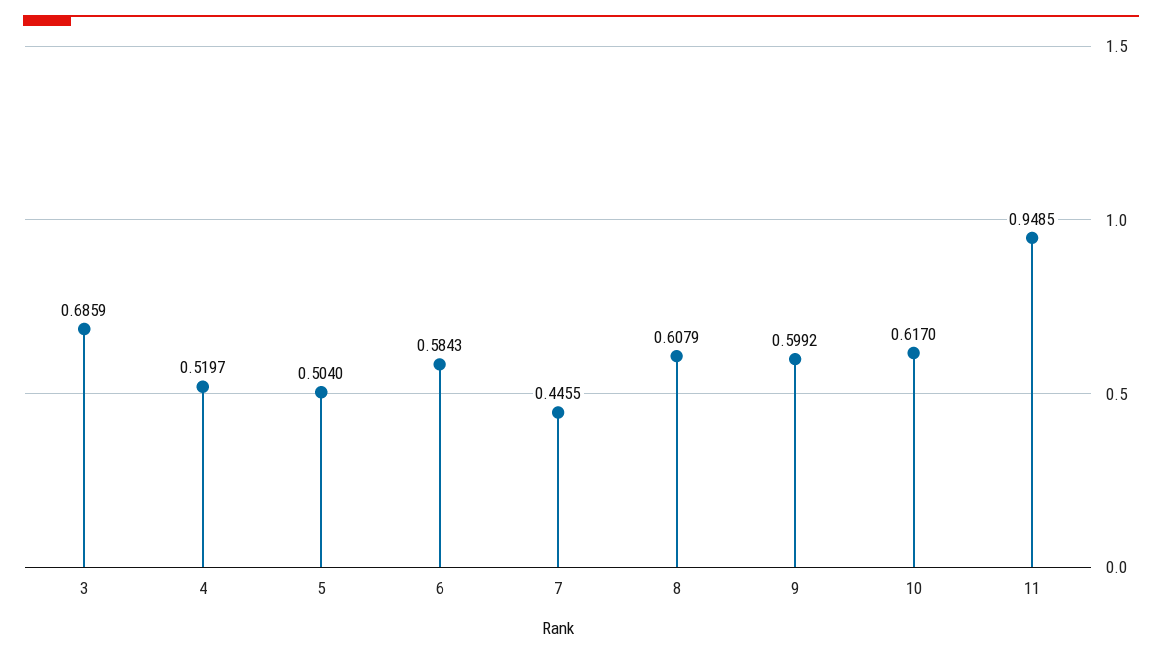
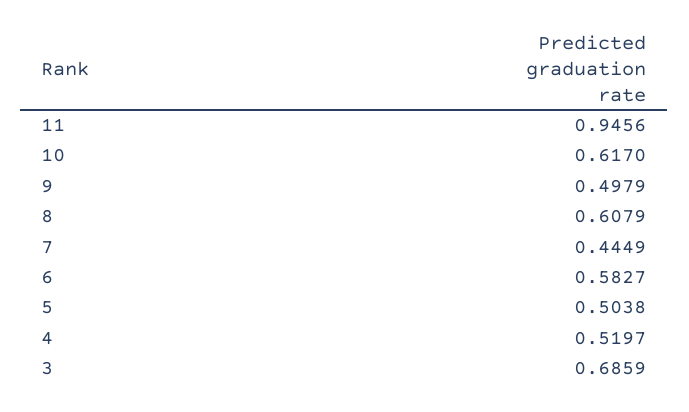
  {
    "3": 0.6859,
    "4": 0.5197,
-   "5": 0.504,
+   "5": 0.5038,
-   "6": 0.5843,
+   "6": 0.5827,
-   "7": 0.4455,
+   "7": 0.4449,
    "8": 0.6079,
-   "9": 0.5992,
+   "9": 0.4979,
    "10": 0.617,
-   "11": 0.9485
+   "11": 0.9456
  }

